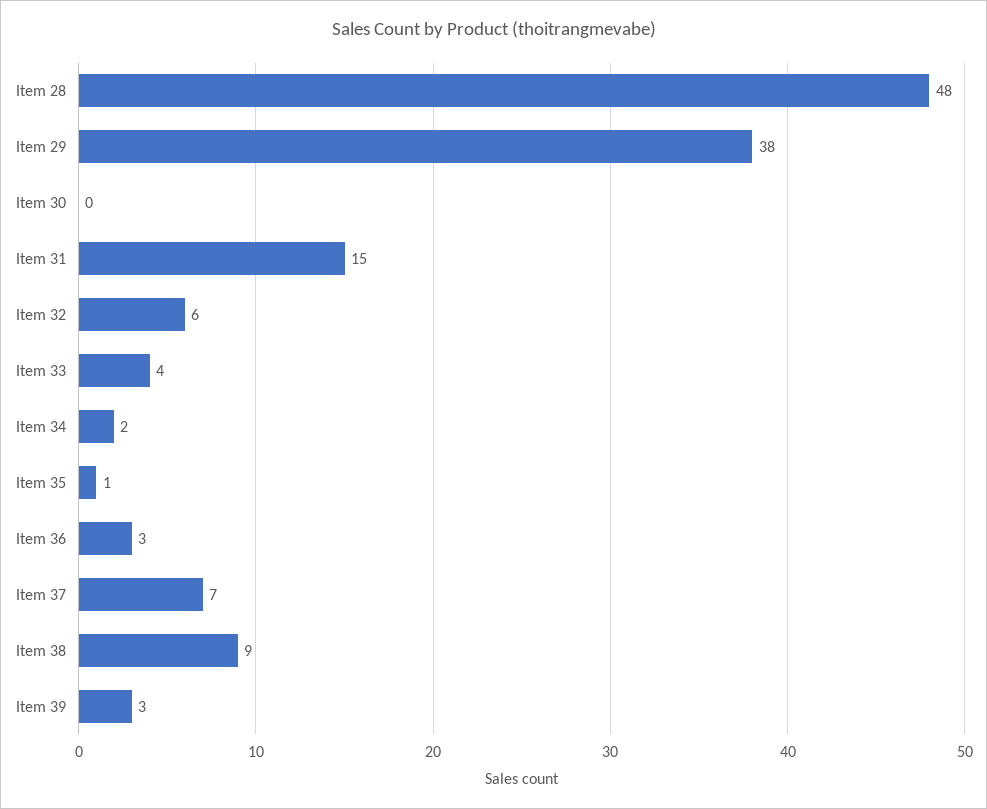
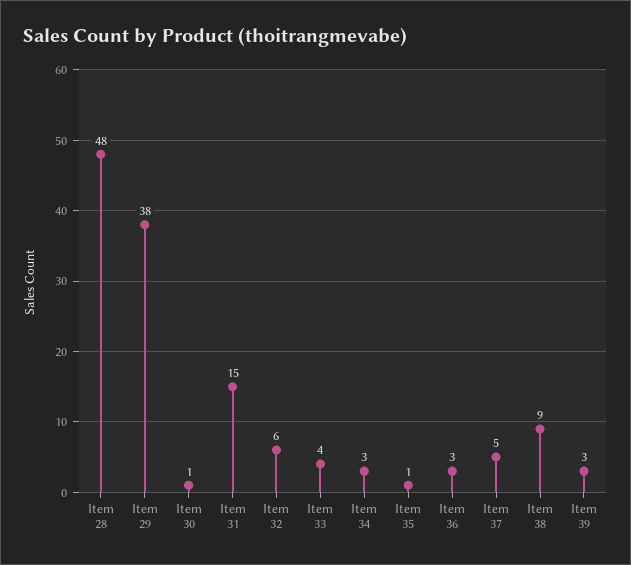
  {
    "Item 28": 48,
    "Item 29": 38,
-   "Item 30": 0,
+   "Item 30": 1,
    "Item 31": 15,
    "Item 32": 6,
    "Item 33": 4,
-   "Item 34": 2,
+   "Item 34": 3,
    "Item 35": 1,
    "Item 36": 3,
-   "Item 37": 7,
+   "Item 37": 5,
    "Item 38": 9,
    "Item 39": 3
  }

